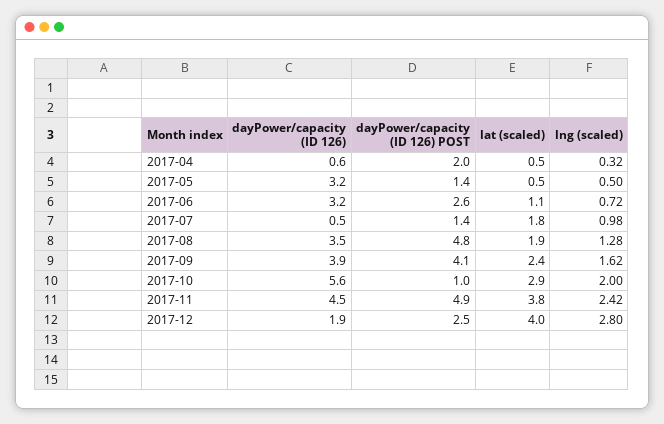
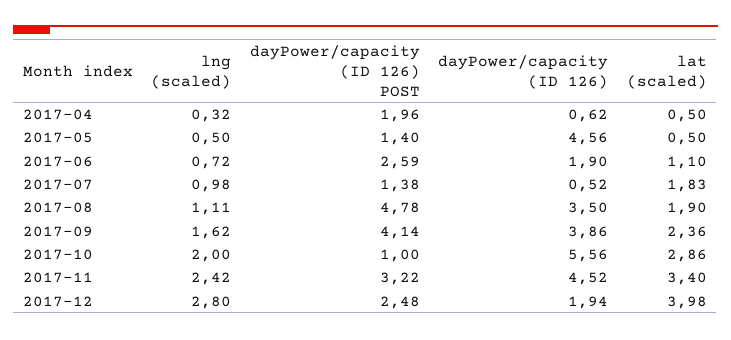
  {
    "dayPower/capacity (ID 126)": {
      "2017-04": 0.62,
-     "2017-05": 3.2,
+     "2017-05": 4.56,
-     "2017-06": 3.2,
+     "2017-06": 1.9,
      "2017-07": 0.52,
      "2017-08": 3.5,
      "2017-09": 3.86,
      "2017-10": 5.56,
      "2017-11": 4.52,
      "2017-12": 1.94
    },
    "dayPower/capacity (ID 126) POST": {
      "2017-04": 1.96,
      "2017-05": 1.4,
      "2017-06": 2.59,
      "2017-07": 1.38,
      "2017-08": 4.78,
      "2017-09": 4.14,
      "2017-10": 1,
-     "2017-11": 4.9,
+     "2017-11": 3.22,
      "2017-12": 2.48
    },
    "lat (scaled)": {
      "2017-04": 0.5,
      "2017-05": 0.5,
      "2017-06": 1.1,
      "2017-07": 1.83,
      "2017-08": 1.9,
      "2017-09": 2.36,
      "2017-10": 2.86,
-     "2017-11": 3.8,
+     "2017-11": 3.4,
      "2017-12": 3.98
    },
    "lng (scaled)": {
      "2017-04": 0.32,
      "2017-05": 0.5,
      "2017-06": 0.72,
      "2017-07": 0.98,
-     "2017-08": 1.28,
+     "2017-08": 1.11,
      "2017-09": 1.62,
      "2017-10": 2,
      "2017-11": 2.42,
      "2017-12": 2.8
    }
  }

